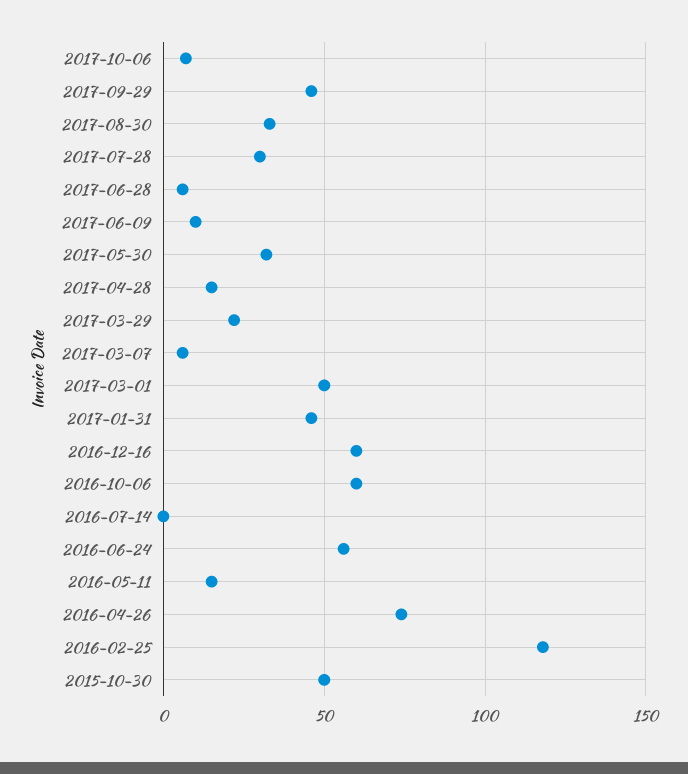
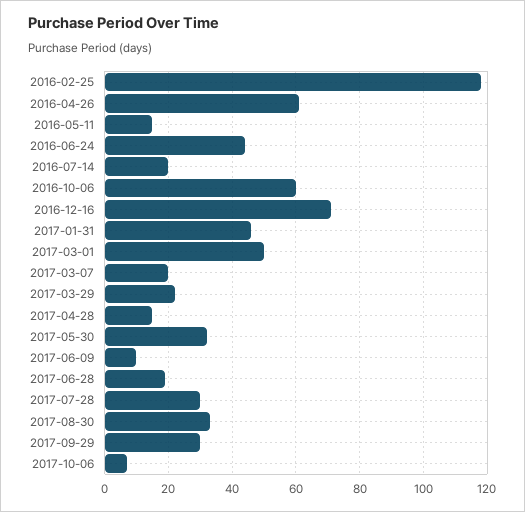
  {
    "2017-10-06": 5,
-   "2017-09-29": 45,
+   "2017-09-29": 30,
    "2017-08-30": 35,
    "2017-07-28": 30,
-   "2017-06-28": 5,
+   "2017-06-28": 20,
    "2017-06-09": 10,
    "2017-05-30": 30,
    "2017-04-28": 15,
    "2017-03-29": 20,
-   "2017-03-07": 5,
+   "2017-03-07": 20,
    "2017-03-01": 50,
    "2017-01-31": 45,
-   "2016-12-16": 60,
+   "2016-12-16": 70,
    "2016-10-06": 60,
-   "2016-07-14": 0,
+   "2016-07-14": 20,
-   "2016-06-24": 55,
+   "2016-06-24": 45,
    "2016-05-11": 15,
-   "2016-04-26": 75,
+   "2016-04-26": 60,
-   "2016-02-25": 120,
+   "2016-02-25": 120
-   "2015-10-30": 50
  }

